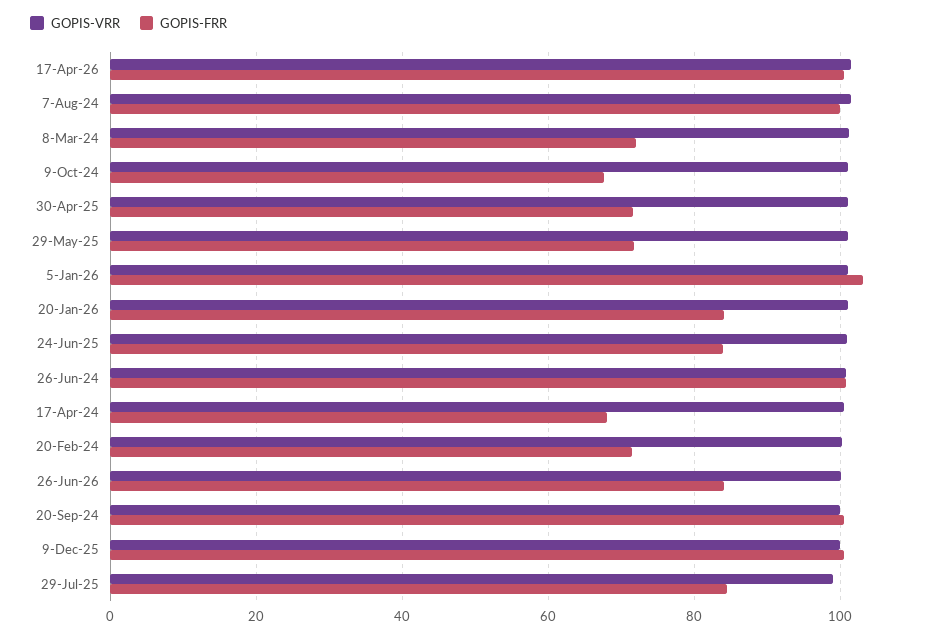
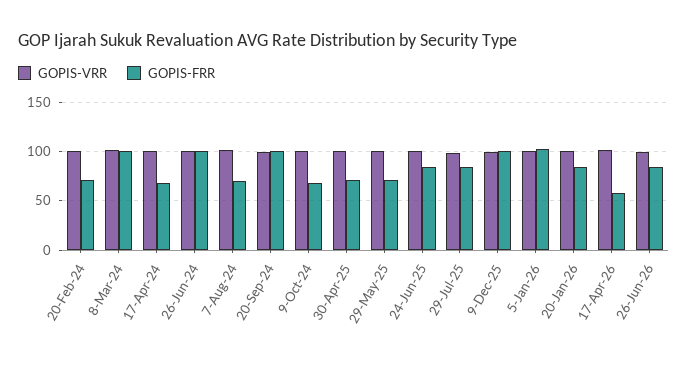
  {
    "GOPIS-VRR": {
      "17-Apr-26": 102,
      "7-Aug-24": 102,
      "8-Mar-24": 102,
      "9-Oct-24": 102,
      "30-Apr-25": 102,
      "29-May-25": 102,
      "5-Jan-26": 102,
      "20-Jan-26": 102,
      "24-Jun-25": 100,
      "26-Jun-24": 100,
      "17-Apr-24": 100,
      "20-Feb-24": 100,
      "26-Jun-26": 100,
      "20-Sep-24": 100,
      "9-Dec-25": 100,
      "29-Jul-25": 100
    },
    "GOPIS-FRR": {
-     "17-Apr-26": 100,
+     "17-Apr-26": 60,
-     "7-Aug-24": 100,
+     "7-Aug-24": 70,
-     "8-Mar-24": 72,
+     "8-Mar-24": 100,
      "9-Oct-24": 68,
      "30-Apr-25": 72,
      "29-May-25": 72,
      "5-Jan-26": 104,
      "20-Jan-26": 84,
      "24-Jun-25": 84,
      "26-Jun-24": 100,
      "17-Apr-24": 68,
      "20-Feb-24": 72,
      "26-Jun-26": 84,
      "20-Sep-24": 100,
      "9-Dec-25": 100,
      "29-Jul-25": 84
    }
  }

